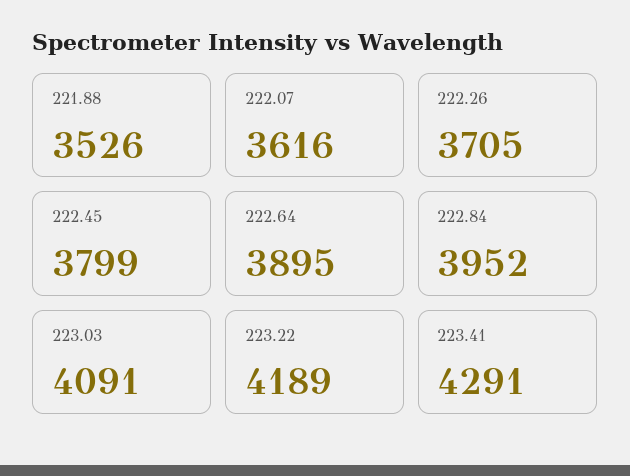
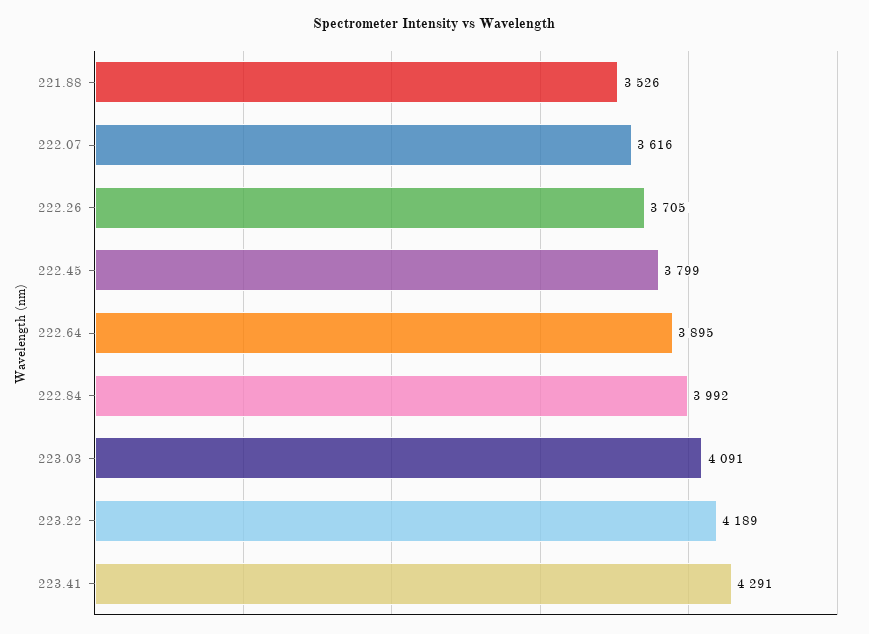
  {
    "221.88": 3526,
    "222.07": 3616,
    "222.26": 3705,
    "222.45": 3799,
    "222.64": 3895,
-   "222.84": 3952,
+   "222.84": 3992,
    "223.03": 4091,
    "223.22": 4189,
    "223.41": 4291
  }

